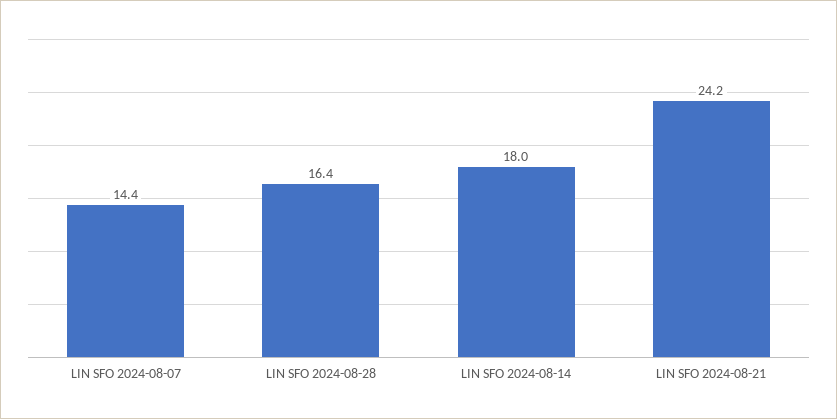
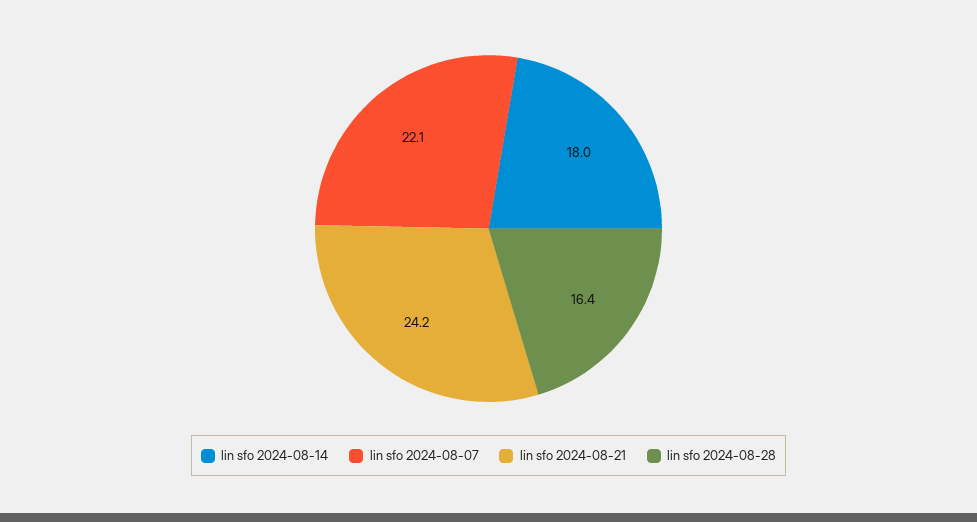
  {
-   "LIN SFO 2024-08-07": 14.4,
+   "LIN SFO 2024-08-07": 22.1,
    "LIN SFO 2024-08-28": 16.4,
    "LIN SFO 2024-08-14": 18,
    "LIN SFO 2024-08-21": 24.2
  }

